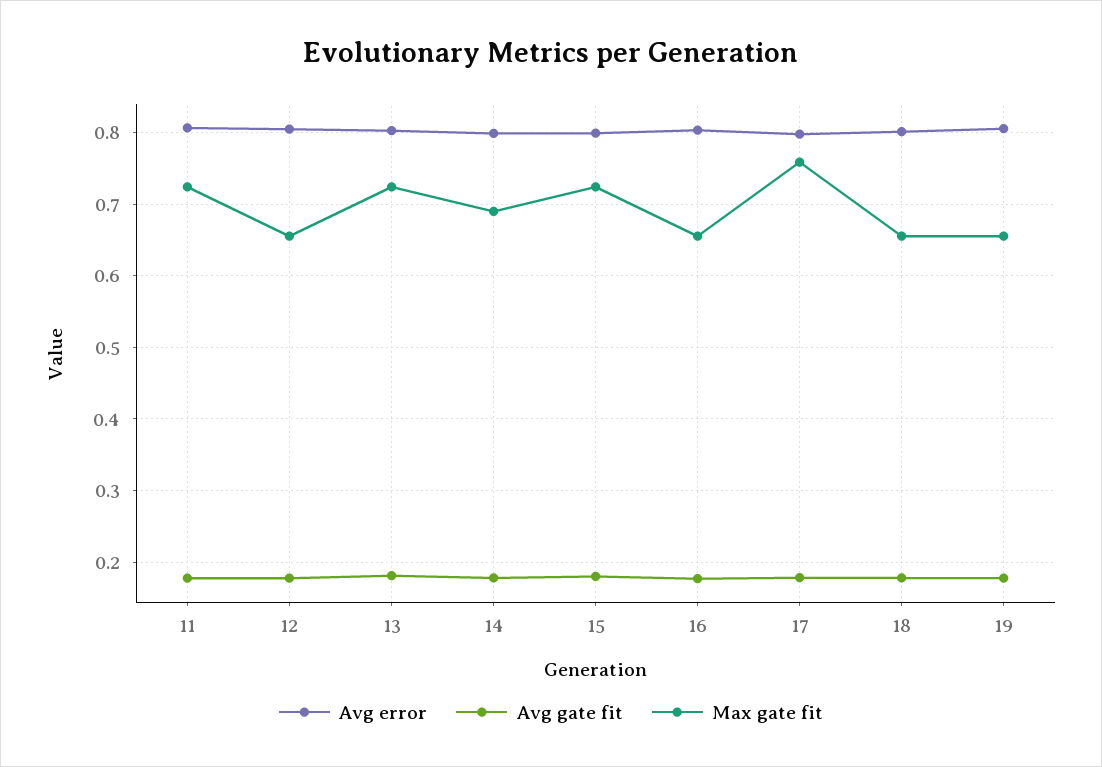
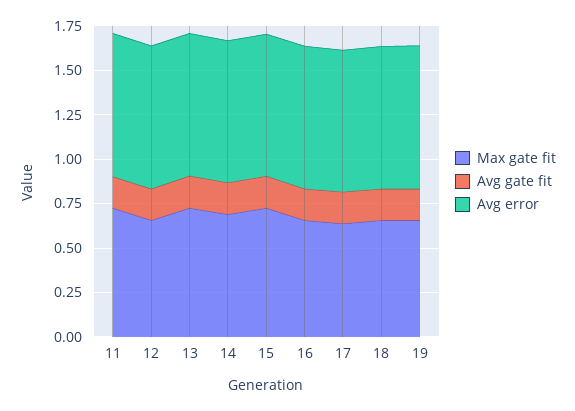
  {
    "Avg error": {
      "11": 0.81,
      "12": 0.8,
      "13": 0.8,
      "14": 0.8,
      "15": 0.8,
      "16": 0.8,
      "17": 0.8,
      "18": 0.8,
      "19": 0.81
    },
    "Avg gate fit": {
      "11": 0.18,
      "12": 0.18,
      "13": 0.18,
      "14": 0.18,
      "15": 0.18,
      "16": 0.18,
      "17": 0.18,
      "18": 0.18,
      "19": 0.18
    },
    "Max gate fit": {
      "11": 0.72,
      "12": 0.66,
      "13": 0.72,
      "14": 0.69,
      "15": 0.72,
      "16": 0.66,
-     "17": 0.76,
+     "17": 0.65,
      "18": 0.66,
      "19": 0.66
    }
  }

